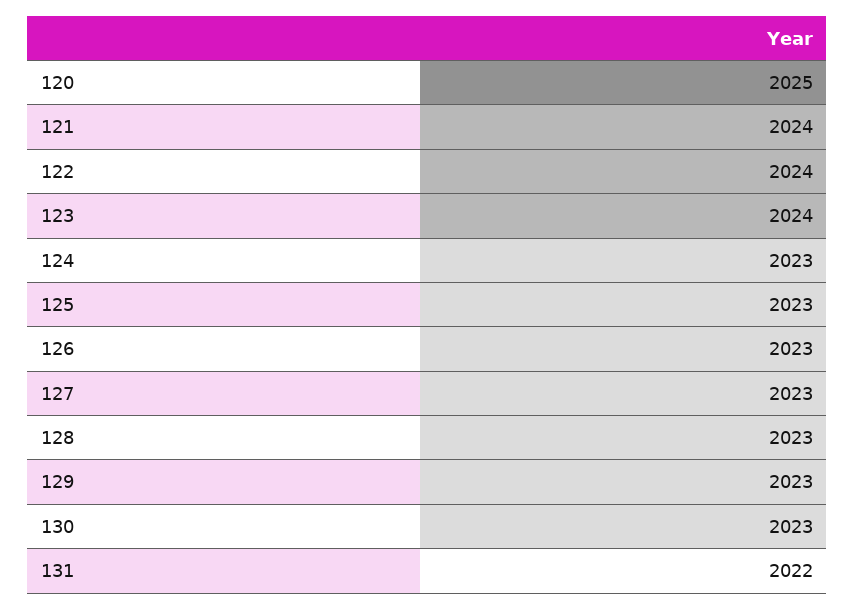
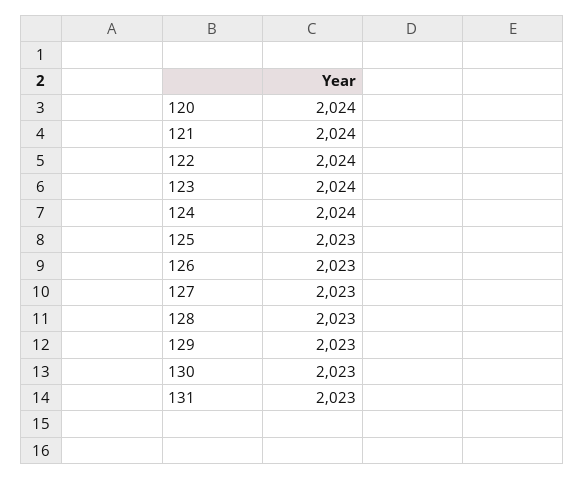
  {
-   "120": 2025,
+   "120": 2024,
    "121": 2024,
    "122": 2024,
    "123": 2024,
-   "124": 2023,
+   "124": 2024,
    "125": 2023,
    "126": 2023,
    "127": 2023,
    "128": 2023,
    "129": 2023,
    "130": 2023,
-   "131": 2022
+   "131": 2023
  }

